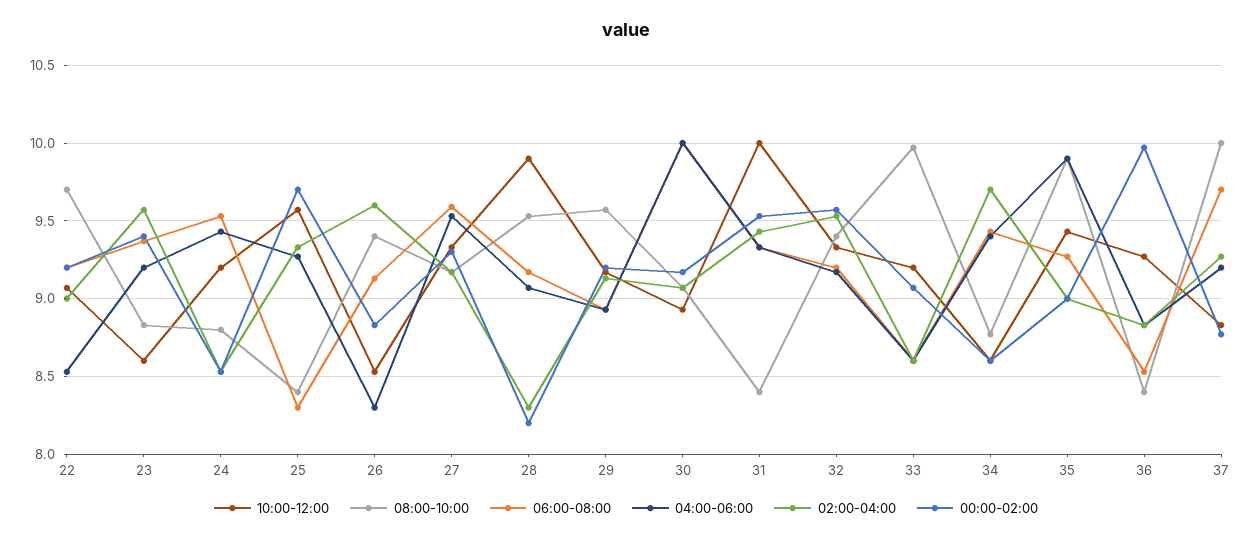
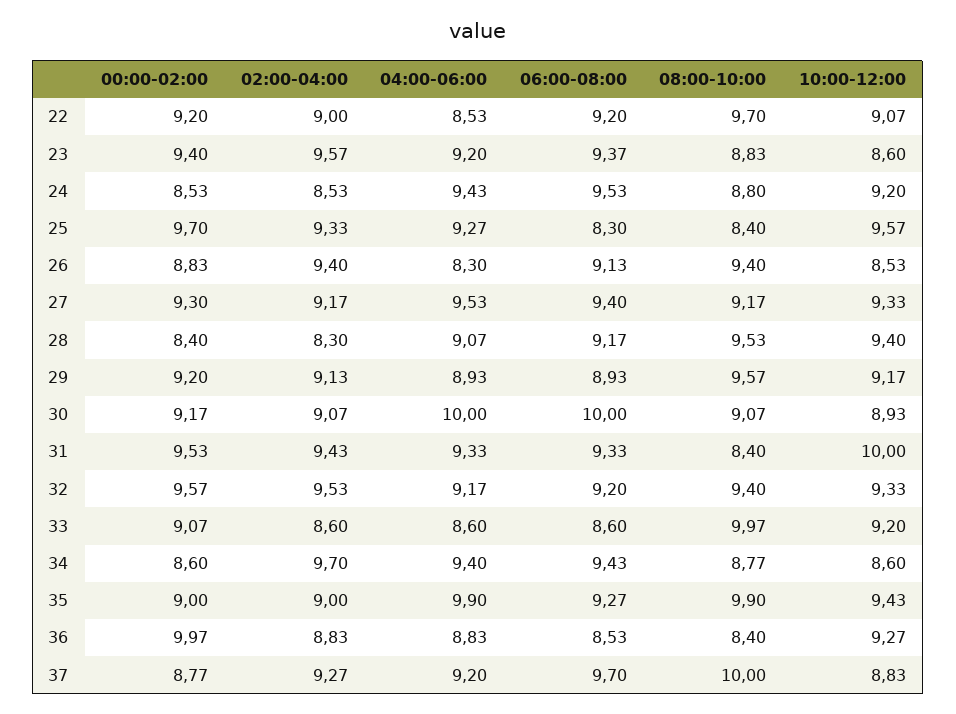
  {
    "10:00-12:00": {
      "22": 9.07,
      "23": 8.6,
      "24": 9.2,
      "25": 9.57,
      "26": 8.53,
      "27": 9.33,
-     "28": 9.9,
+     "28": 9.4,
      "29": 9.17,
      "30": 8.93,
      "31": 10,
      "32": 9.33,
      "33": 9.2,
      "34": 8.6,
      "35": 9.43,
      "36": 9.27,
      "37": 8.83
    },
    "08:00-10:00": {
      "22": 9.7,
      "23": 8.83,
      "24": 8.8,
      "25": 8.4,
      "26": 9.4,
      "27": 9.17,
      "28": 9.53,
      "29": 9.57,
      "30": 9.07,
      "31": 8.4,
      "32": 9.4,
      "33": 9.97,
      "34": 8.77,
      "35": 9.9,
      "36": 8.4,
      "37": 10
    },
    "06:00-08:00": {
      "22": 9.2,
      "23": 9.37,
      "24": 9.53,
      "25": 8.3,
      "26": 9.13,
-     "27": 9.6,
+     "27": 9.4,
      "28": 9.17,
      "29": 8.93,
      "30": 10,
      "31": 9.33,
      "32": 9.2,
      "33": 8.6,
      "34": 9.43,
      "35": 9.27,
      "36": 8.53,
      "37": 9.7
    },
    "04:00-06:00": {
      "22": 8.53,
      "23": 9.2,
      "24": 9.43,
      "25": 9.27,
      "26": 8.3,
      "27": 9.53,
      "28": 9.07,
      "29": 8.93,
      "30": 10,
      "31": 9.33,
      "32": 9.17,
      "33": 8.6,
      "34": 9.4,
      "35": 9.9,
      "36": 8.83,
      "37": 9.2
    },
    "02:00-04:00": {
      "22": 9,
      "23": 9.57,
      "24": 8.53,
      "25": 9.33,
-     "26": 9.6,
+     "26": 9.4,
      "27": 9.17,
      "28": 8.3,
      "29": 9.13,
      "30": 9.07,
      "31": 9.43,
      "32": 9.53,
      "33": 8.6,
      "34": 9.7,
      "35": 9,
      "36": 8.83,
      "37": 9.27
    },
    "00:00-02:00": {
      "22": 9.2,
      "23": 9.4,
      "24": 8.53,
      "25": 9.7,
      "26": 8.83,
      "27": 9.3,
-     "28": 8.2,
+     "28": 8.4,
      "29": 9.2,
      "30": 9.17,
      "31": 9.53,
      "32": 9.57,
      "33": 9.07,
      "34": 8.6,
      "35": 9,
      "36": 9.97,
      "37": 8.77
    }
  }

